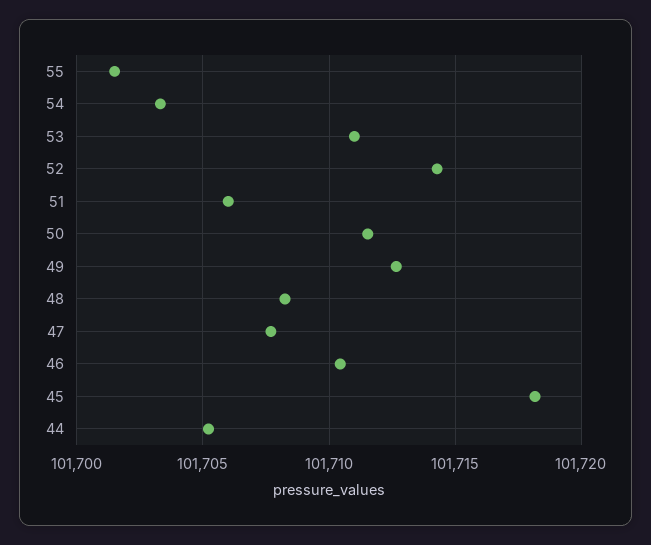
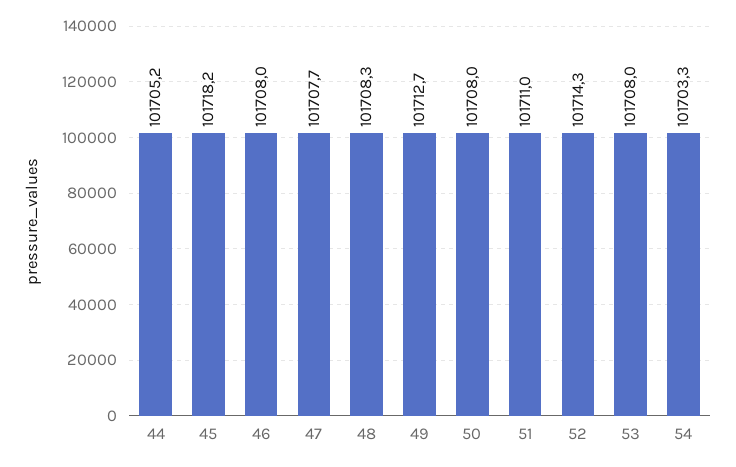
  {
-   "55": 101701.5,
    "54": 101703.3,
-   "53": 101711,
+   "53": 101708,
    "52": 101714.3,
-   "51": 101706,
+   "51": 101711,
-   "50": 101711.5,
+   "50": 101708,
    "49": 101712.7,
    "48": 101708.3,
    "47": 101707.7,
-   "46": 101710.5,
+   "46": 101708,
    "45": 101718.2,
    "44": 101705.2
  }

